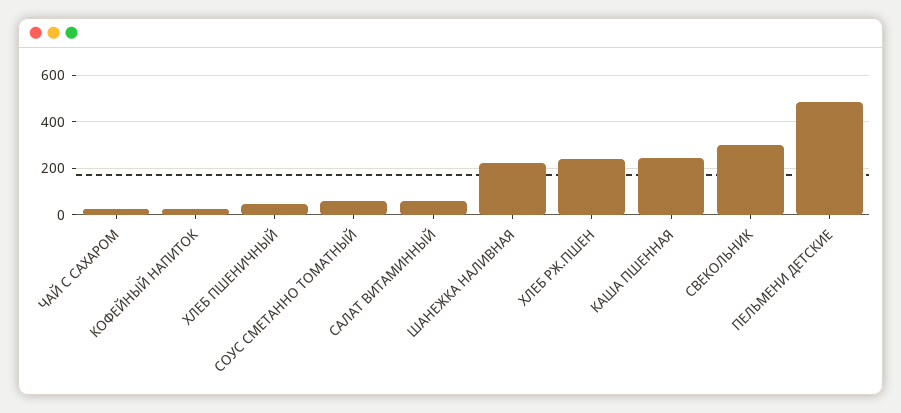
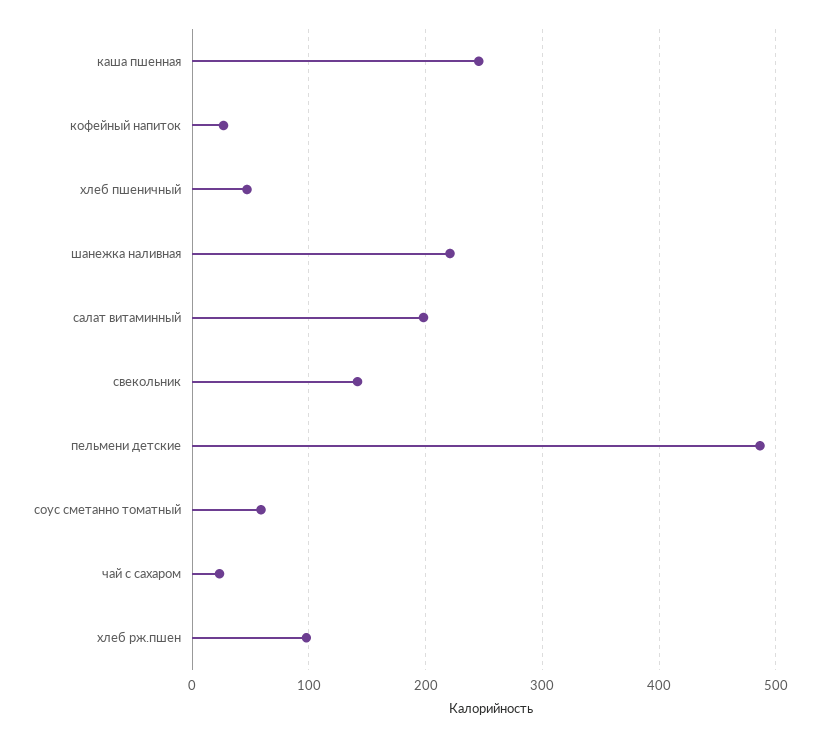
  {
    "ЧАЙ С САХАРОМ": 20,
    "КОФЕЙНЫЙ НАПИТОК": 30,
    "ХЛЕБ ПШЕНИЧНЫЙ": 50,
    "СОУС СМЕТАННО ТОМАТНЫЙ": 60,
-   "САЛАТ ВИТАМИННЫЙ": 50,
+   "САЛАТ ВИТАМИННЫЙ": 200,
    "ШАНЕЖКА НАЛИВНАЯ": 220,
-   "ХЛЕБ РЖ.ПШЕН": 250,
+   "ХЛЕБ РЖ.ПШЕН": 100,
    "КАША ПШЕННАЯ": 250,
-   "СВЕКОЛЬНИК": 300,
+   "СВЕКОЛЬНИК": 140,
    "ПЕЛЬМЕНИ ДЕТСКИЕ": 490
  }

